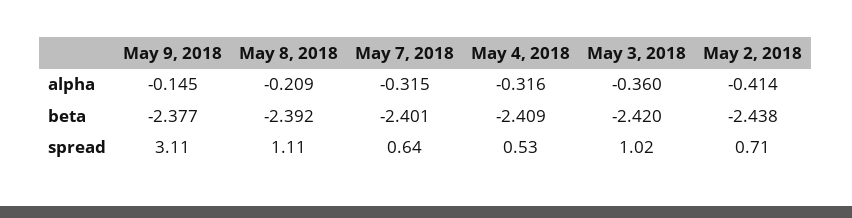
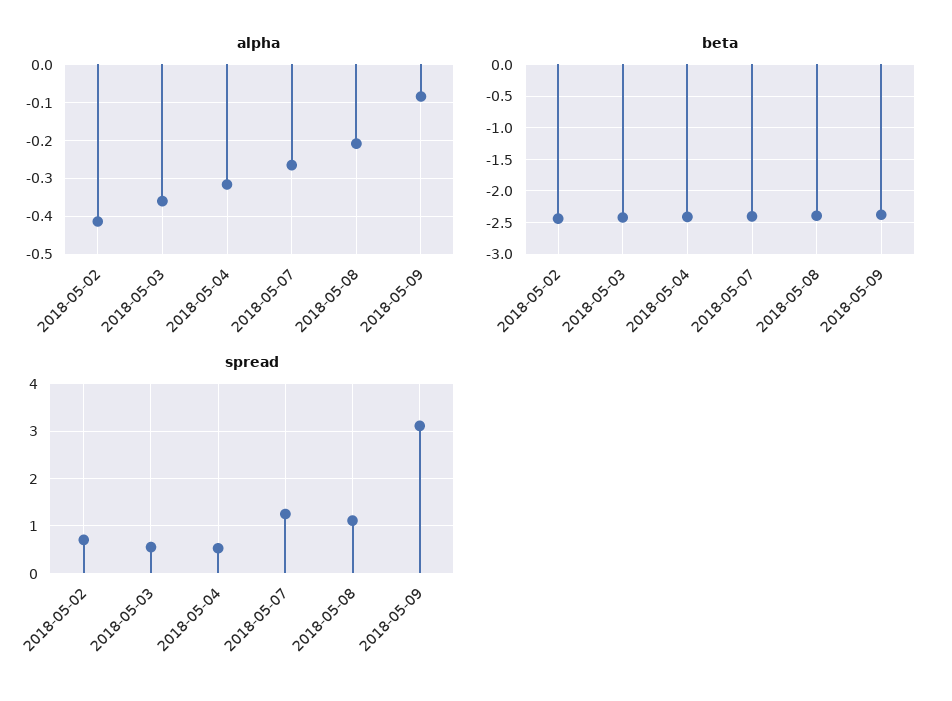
  {
    "alpha": {
-     "May 9, 2018": -0.145,
+     "May 9, 2018": -0.08,
      "May 8, 2018": -0.209,
-     "May 7, 2018": -0.315,
+     "May 7, 2018": -0.26,
      "May 4, 2018": -0.316,
      "May 3, 2018": -0.36,
      "May 2, 2018": -0.414
    },
    "beta": {
      "May 9, 2018": -2.377,
      "May 8, 2018": -2.392,
      "May 7, 2018": -2.401,
      "May 4, 2018": -2.409,
      "May 3, 2018": -2.42,
      "May 2, 2018": -2.438
    },
    "spread": {
      "May 9, 2018": 3.11,
      "May 8, 2018": 1.11,
-     "May 7, 2018": 0.64,
+     "May 7, 2018": 1.2,
      "May 4, 2018": 0.53,
-     "May 3, 2018": 1.02,
+     "May 3, 2018": 0.6,
      "May 2, 2018": 0.71
    }
  }

